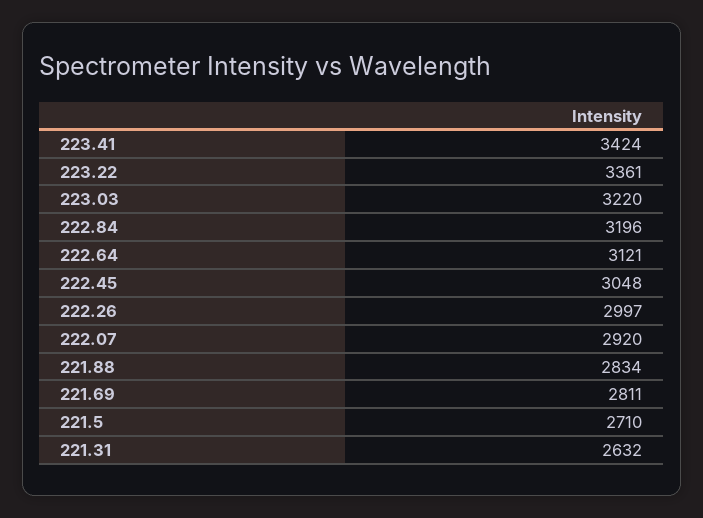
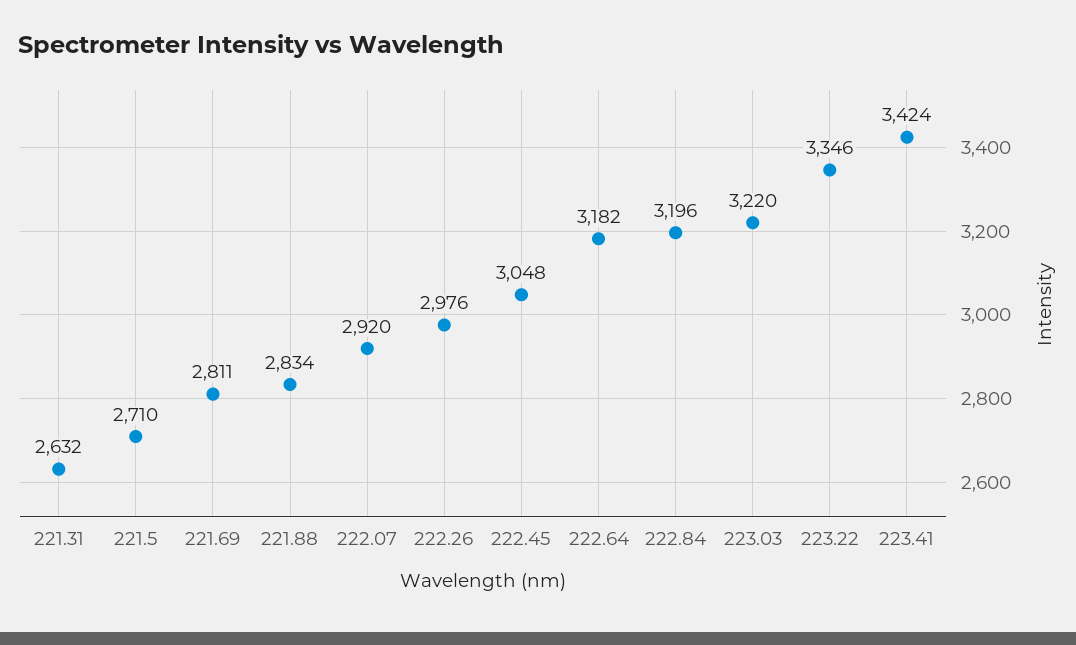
  {
    "223.41": 3424,
-   "223.22": 3361,
+   "223.22": 3346,
    "223.03": 3220,
    "222.84": 3196,
-   "222.64": 3121,
+   "222.64": 3182,
    "222.45": 3048,
-   "222.26": 2997,
+   "222.26": 2976,
    "222.07": 2920,
    "221.88": 2834,
    "221.69": 2811,
    "221.5": 2710,
    "221.31": 2632
  }

